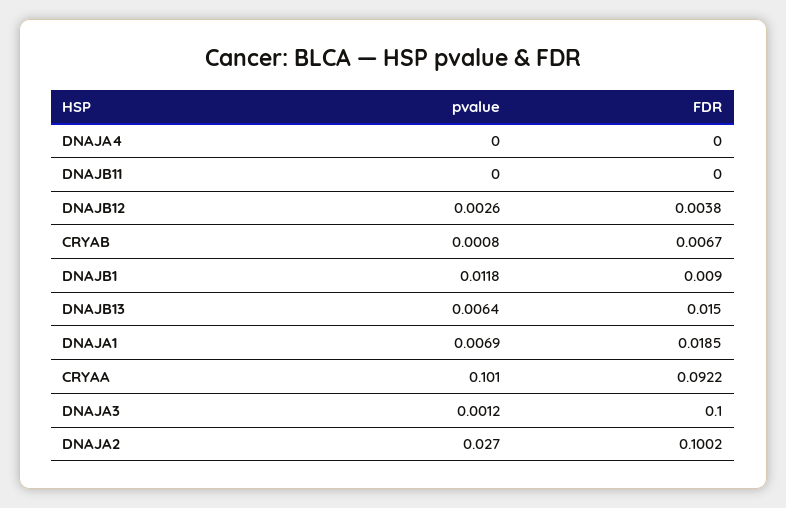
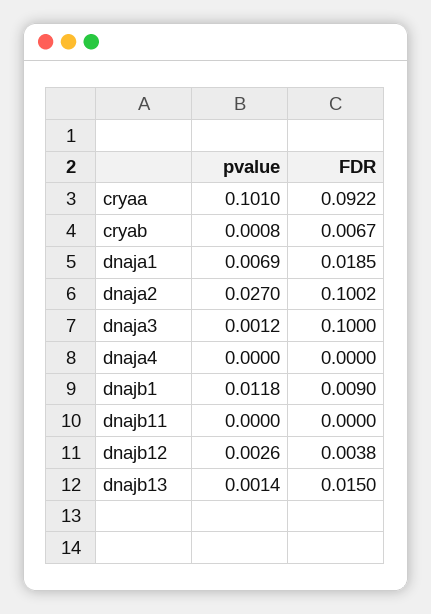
  {
    "pvalue": {
      "DNAJA4": 0,
      "DNAJB11": 0,
      "DNAJB12": 0.0026,
      "CRYAB": 0.0008,
      "DNAJB1": 0.0118,
-     "DNAJB13": 0.0064,
+     "DNAJB13": 0.0014,
      "DNAJA1": 0.0069,
      "CRYAA": 0.101,
      "DNAJA3": 0.0012,
      "DNAJA2": 0.027
    },
    "FDR": {
      "DNAJA4": 0,
      "DNAJB11": 0,
      "DNAJB12": 0.0038,
      "CRYAB": 0.0067,
      "DNAJB1": 0.009,
      "DNAJB13": 0.015,
      "DNAJA1": 0.0185,
      "CRYAA": 0.0922,
      "DNAJA3": 0.1,
      "DNAJA2": 0.1002
    }
  }

